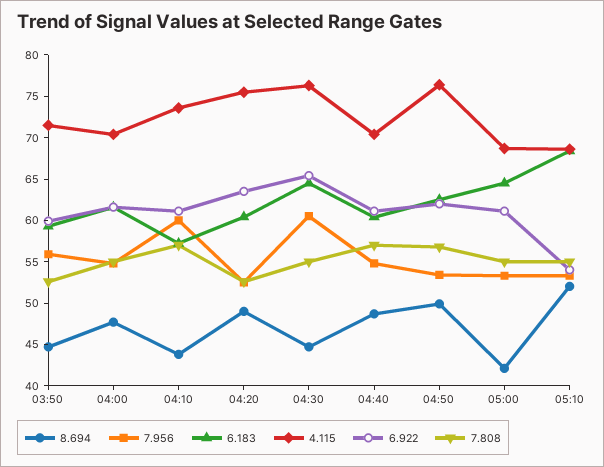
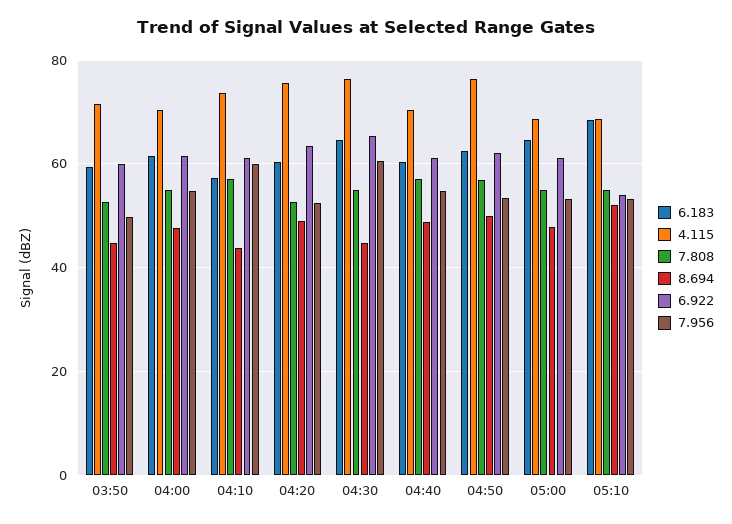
  {
    "8.694": {
      "03:50": 45,
      "04:00": 48,
      "04:10": 44,
      "04:20": 49,
      "04:30": 45,
      "04:40": 49,
      "04:50": 50,
-     "05:00": 42,
+     "05:00": 48,
      "05:10": 52
    },
    "7.956": {
-     "03:50": 56,
+     "03:50": 50,
      "04:00": 55,
      "04:10": 60,
      "04:20": 53,
      "04:30": 61,
      "04:40": 55,
      "04:50": 53,
      "05:00": 53,
      "05:10": 53
    },
    "6.183": {
      "03:50": 59,
      "04:00": 62,
      "04:10": 57,
      "04:20": 60,
      "04:30": 65,
      "04:40": 60,
      "04:50": 63,
      "05:00": 65,
      "05:10": 68
    },
    "4.115": {
      "03:50": 72,
      "04:00": 70,
      "04:10": 74,
      "04:20": 76,
      "04:30": 76,
      "04:40": 70,
      "04:50": 76,
      "05:00": 69,
      "05:10": 69
    },
    "6.922": {
      "03:50": 60,
      "04:00": 62,
      "04:10": 61,
      "04:20": 64,
      "04:30": 65,
      "04:40": 61,
      "04:50": 62,
      "05:00": 61,
      "05:10": 54
    },
    "7.808": {
      "03:50": 53,
      "04:00": 55,
      "04:10": 57,
      "04:20": 53,
      "04:30": 55,
      "04:40": 57,
      "04:50": 57,
      "05:00": 55,
      "05:10": 55
    }
  }

